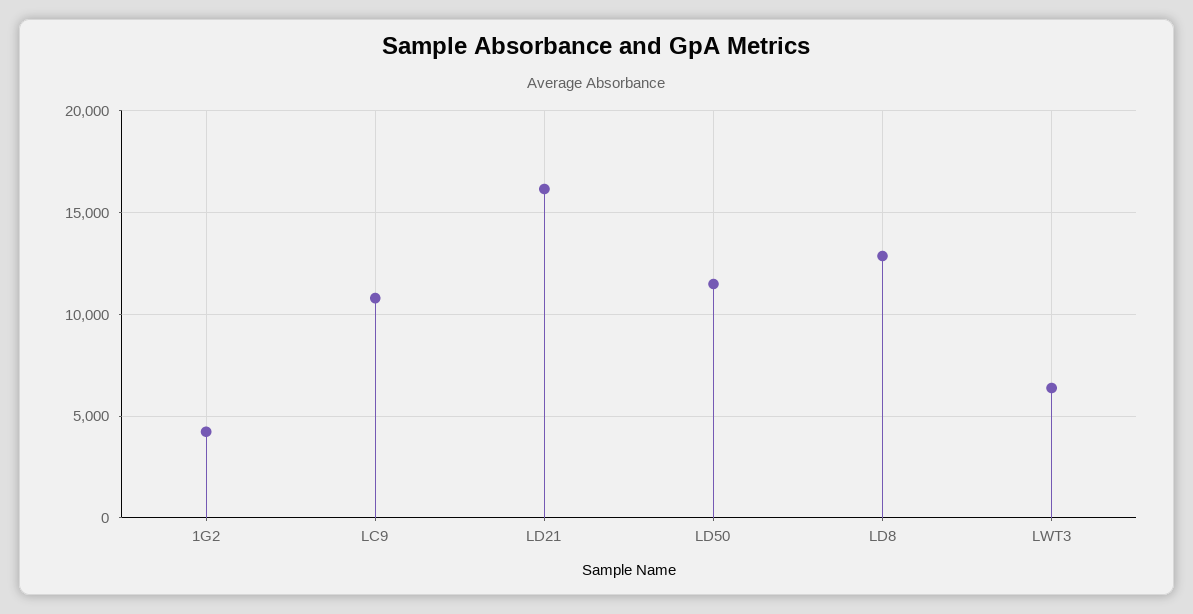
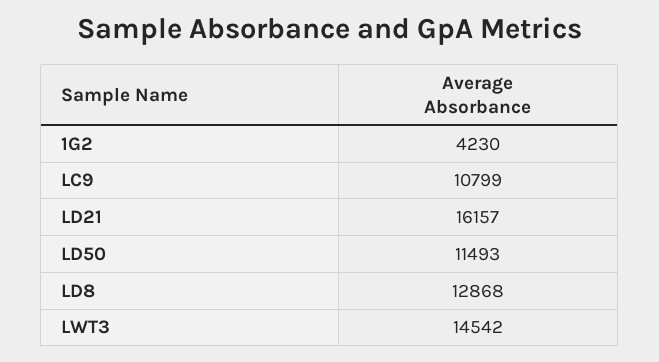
  {
    "1G2": 4230,
    "LC9": 10799,
    "LD21": 16157,
    "LD50": 11493,
    "LD8": 12868,
-   "LWT3": 6500
+   "LWT3": 14542
  }

